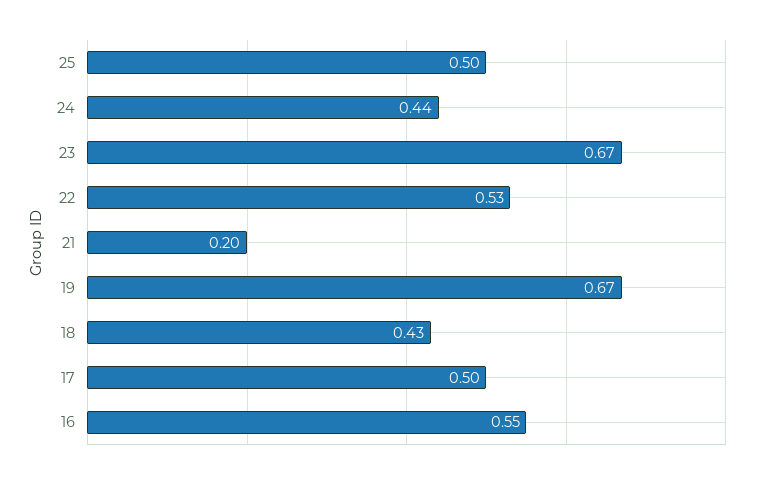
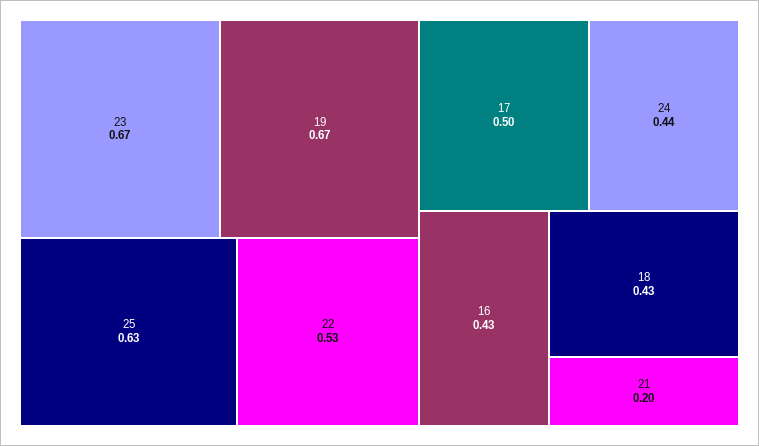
  {
-   "25": 0.5,
+   "25": 0.63,
    "24": 0.44,
    "23": 0.67,
    "22": 0.53,
    "21": 0.2,
    "19": 0.67,
    "18": 0.43,
    "17": 0.5,
-   "16": 0.55
+   "16": 0.43
  }

